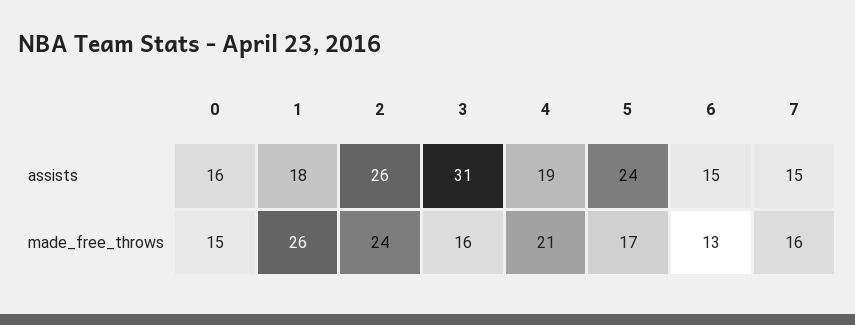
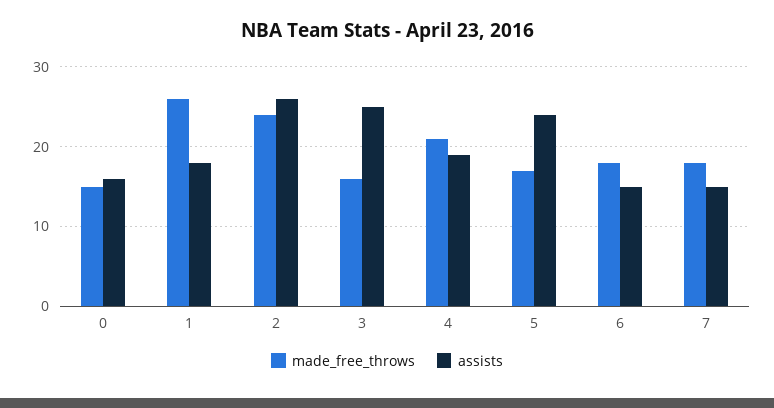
  {
    "assists": {
      "0": 16,
      "1": 18,
      "2": 26,
-     "3": 31,
+     "3": 25,
      "4": 19,
      "5": 24,
      "6": 15,
      "7": 15
    },
    "made_free_throws": {
      "0": 15,
      "1": 26,
      "2": 24,
      "3": 16,
      "4": 21,
      "5": 17,
-     "6": 13,
+     "6": 18,
-     "7": 16
+     "7": 18
    }
  }

